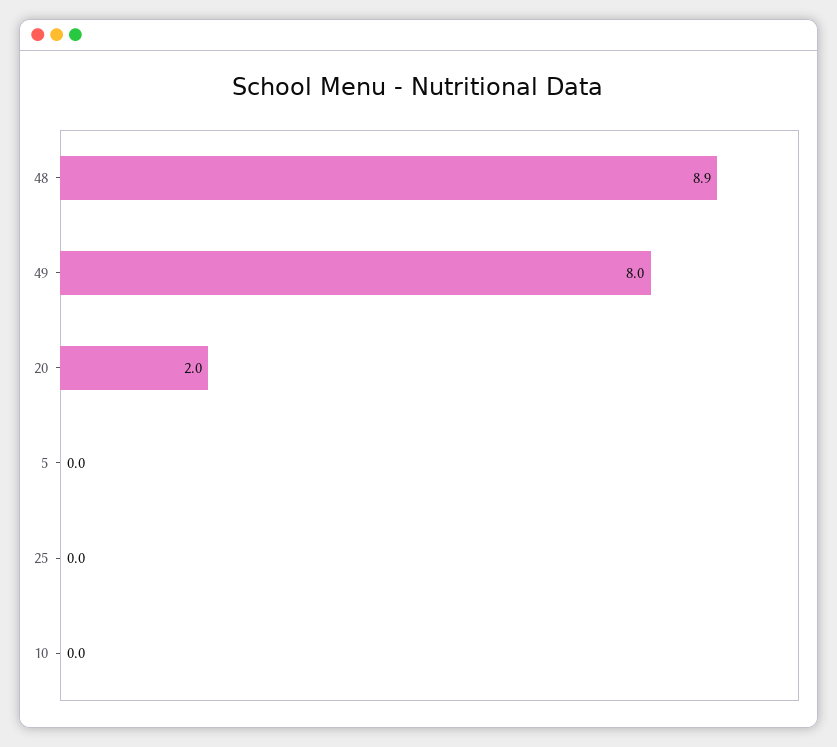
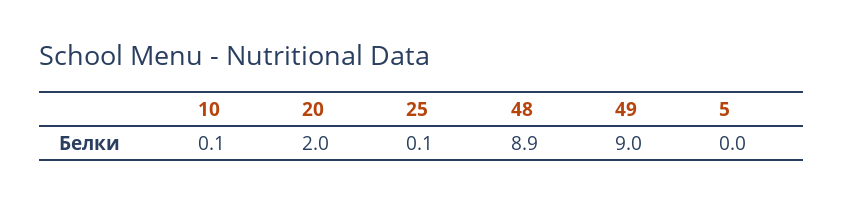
  {
    "48": 8.9,
-   "49": 8,
+   "49": 9,
    "20": 2,
    "5": 0,
-   "25": 0,
+   "25": 0.1,
-   "10": 0
+   "10": 0.1
  }

